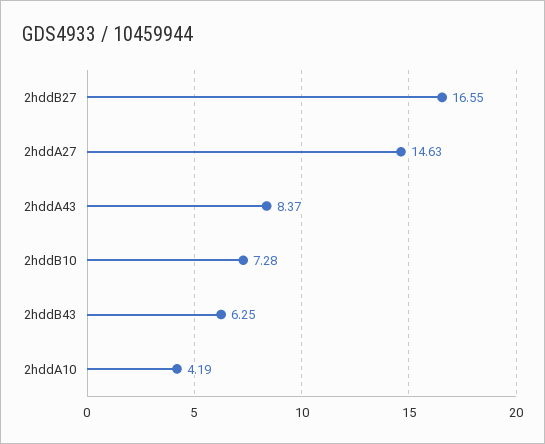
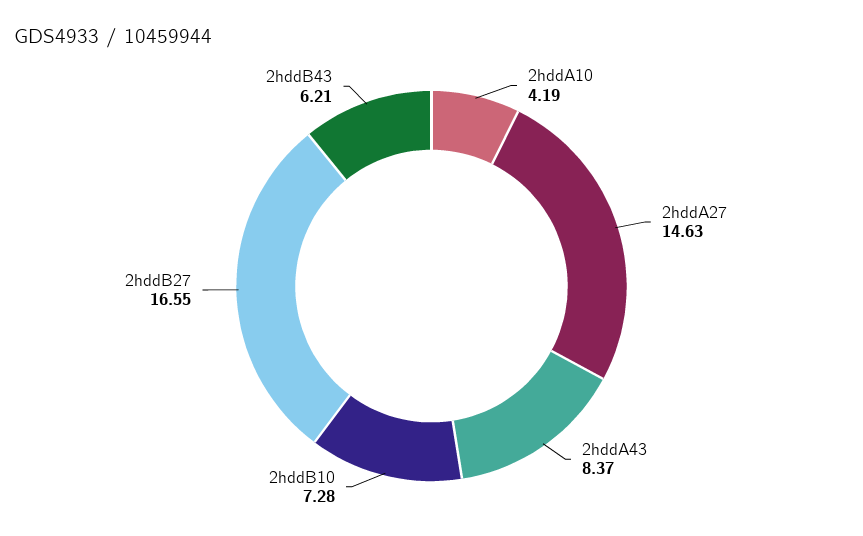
  {
    "2hddB27": 16.55,
    "2hddA27": 14.63,
    "2hddA43": 8.37,
    "2hddB10": 7.28,
-   "2hddB43": 6.25,
+   "2hddB43": 6.21,
    "2hddA10": 4.19
  }

